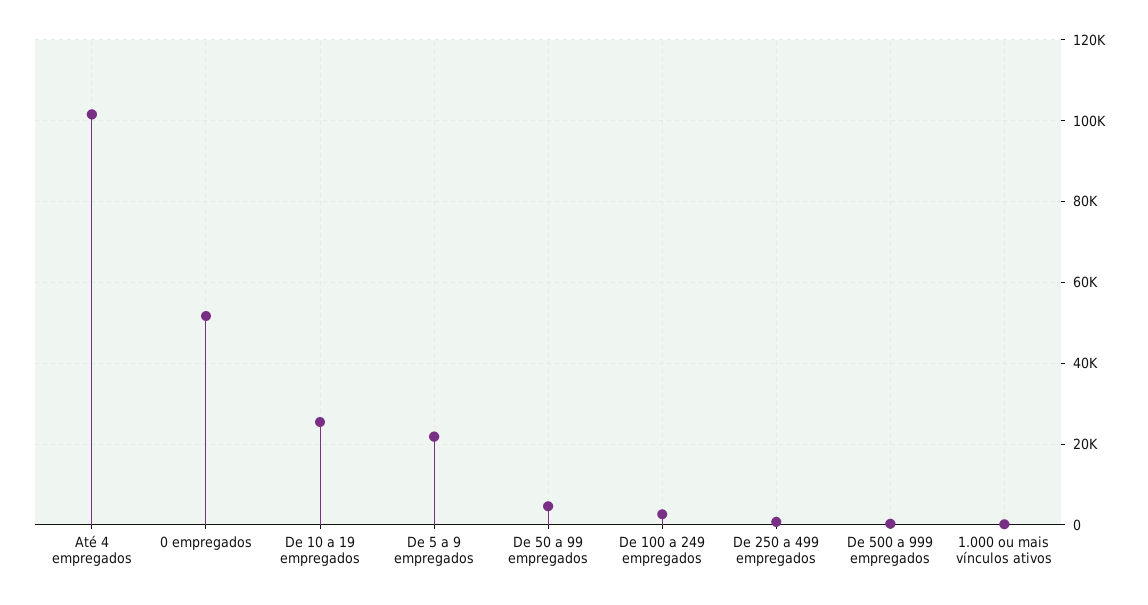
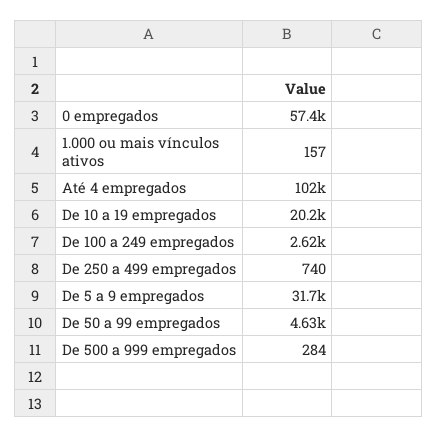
  {
    "Até 4 empregados": 102000,
-   "0 empregados": 52000,
+   "0 empregados": 57400,
-   "De 10 a 19 empregados": 26000,
+   "De 10 a 19 empregados": 20200,
-   "De 5 a 9 empregados": 22000,
+   "De 5 a 9 empregados": 31700,
    "De 50 a 99 empregados": 4630,
    "De 100 a 249 empregados": 2620,
    "De 250 a 499 empregados": 740,
    "De 500 a 999 empregados": 284,
    "1.000 ou mais vínculos ativos": 157
  }

